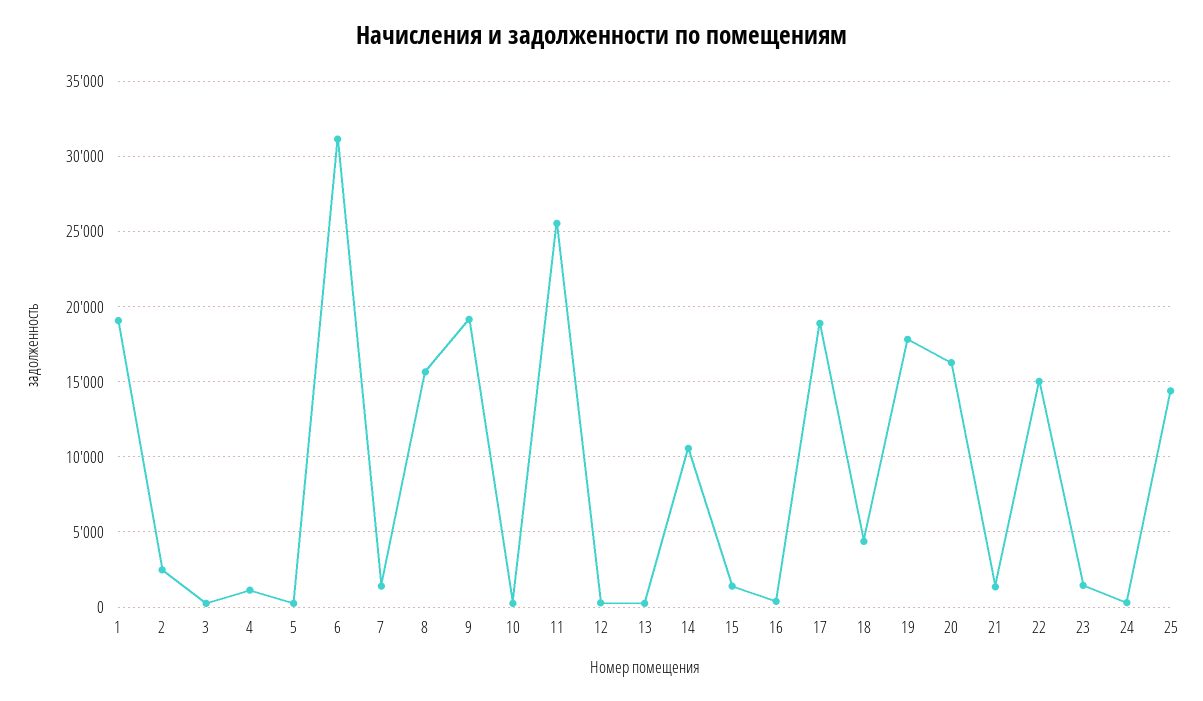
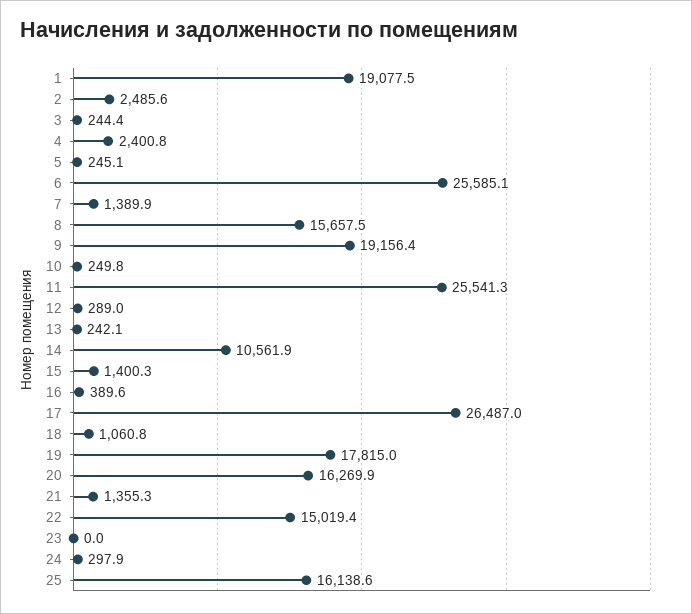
  {
    "1": 19077.5,
    "2": 2485.6,
    "3": 244.4,
-   "4": 1000,
+   "4": 2400.8,
    "5": 245.1,
-   "6": 31000,
+   "6": 25585.1,
    "7": 1389.9,
    "8": 15657.5,
    "9": 19156.4,
    "10": 249.8,
    "11": 25541.3,
    "12": 289,
    "13": 242.1,
    "14": 10561.9,
    "15": 1400.3,
    "16": 389.6,
-   "17": 19000,
+   "17": 26487,
-   "18": 4500,
+   "18": 1060.8,
    "19": 17815,
    "20": 16269.9,
    "21": 1355.3,
    "22": 15019.4,
-   "23": 1500,
+   "23": 0,
    "24": 297.9,
-   "25": 14500
+   "25": 16138.6
  }

